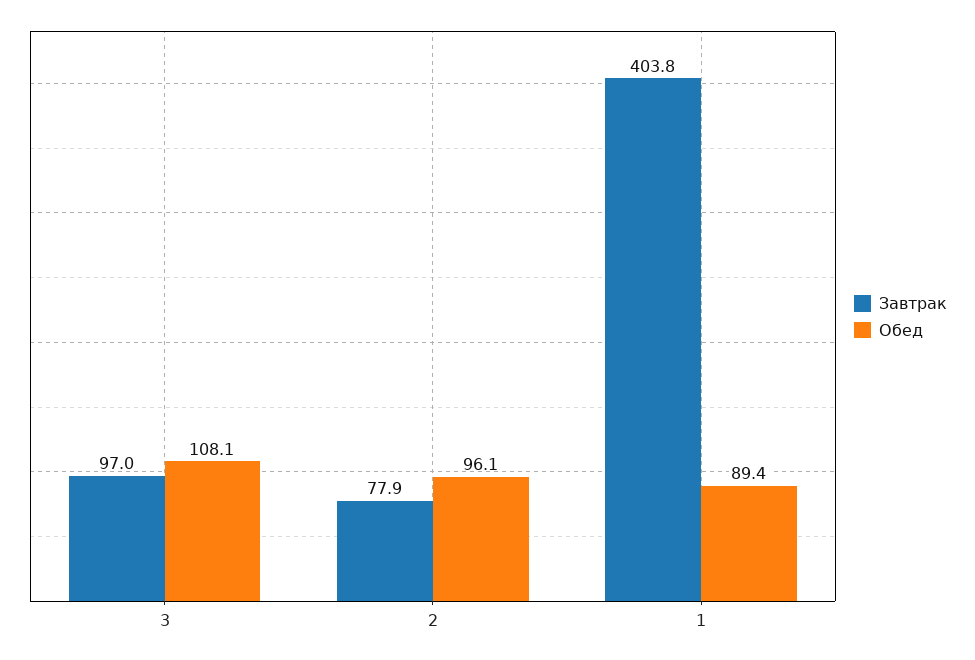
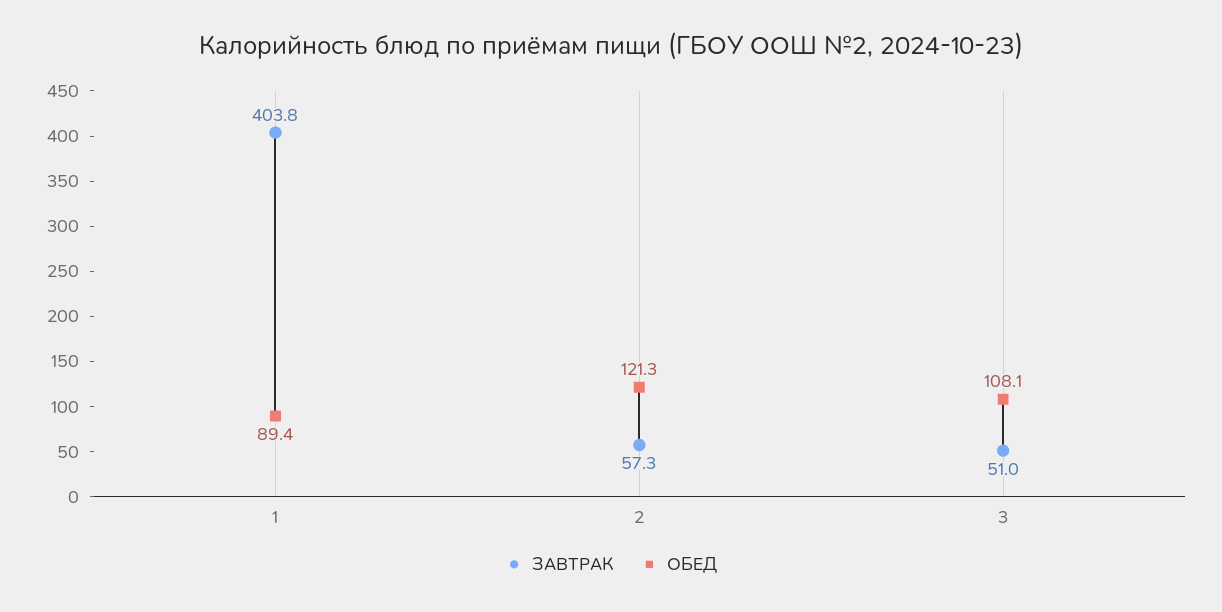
  {
    "Завтрак": {
-     "3": 97,
+     "3": 51,
-     "2": 77.9,
+     "2": 57.3,
      "1": 403.8
    },
    "Обед": {
      "3": 108.1,
-     "2": 96.1,
+     "2": 121.3,
      "1": 89.4
    }
  }

